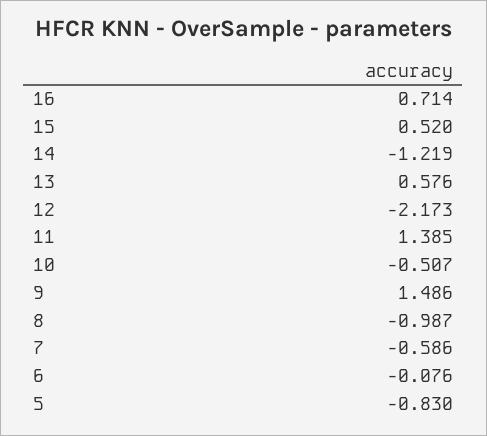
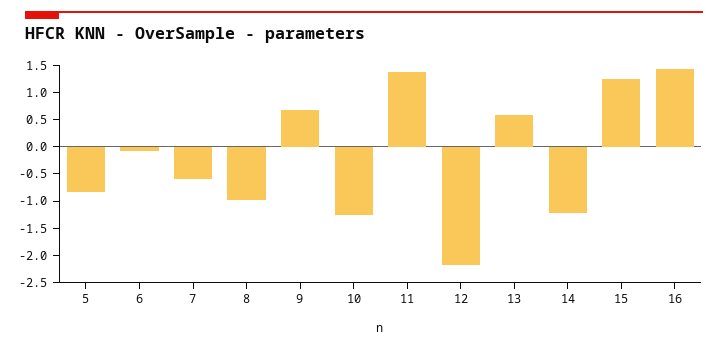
  {
-   "16": 0.714,
+   "16": 1.5,
-   "15": 0.52,
+   "15": 1.25,
    "14": -1.219,
    "13": 0.576,
    "12": -2.173,
    "11": 1.385,
-   "10": -0.507,
+   "10": -1.25,
-   "9": 1.486,
+   "9": 0.75,
    "8": -0.987,
    "7": -0.586,
    "6": -0.076,
    "5": -0.83
  }

